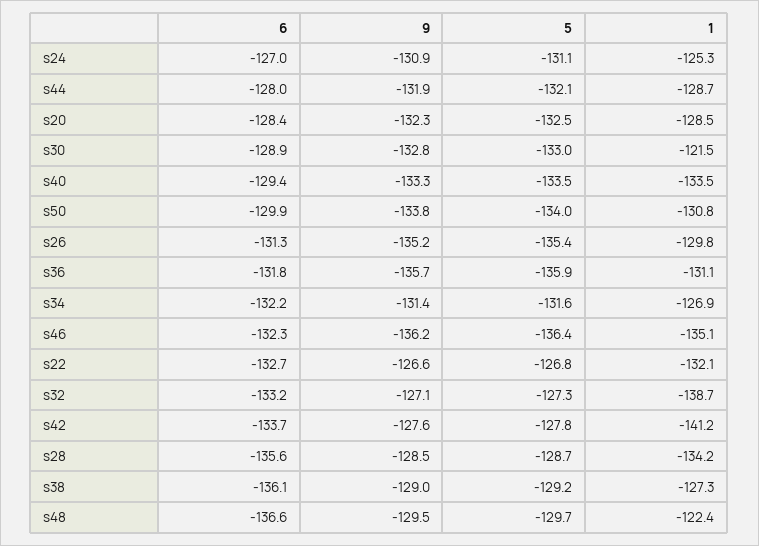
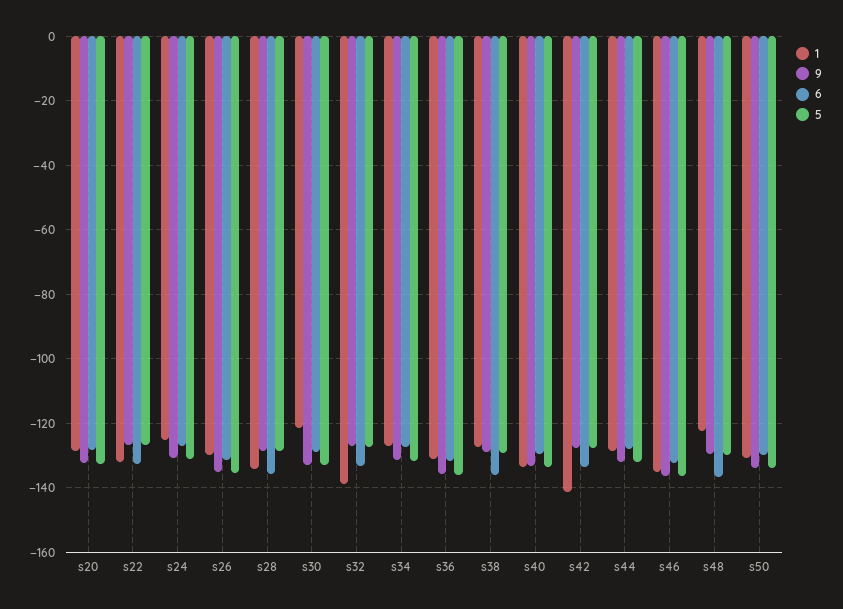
  {
    "6": {
      "s24": -127,
      "s44": -128,
      "s20": -128.4,
      "s30": -128.9,
      "s40": -129.4,
      "s50": -129.9,
      "s26": -131.3,
      "s36": -131.8,
-     "s34": -132.2,
+     "s34": -128,
      "s46": -132.3,
      "s22": -132.7,
      "s32": -133.2,
      "s42": -133.7,
      "s28": -135.6,
      "s38": -136.1,
      "s48": -136.6
    },
    "9": {
      "s24": -130.9,
      "s44": -131.9,
      "s20": -132.3,
      "s30": -132.8,
      "s40": -133.3,
      "s50": -133.8,
      "s26": -135.2,
      "s36": -135.7,
      "s34": -131.4,
      "s46": -136.2,
      "s22": -126.6,
      "s32": -127.1,
      "s42": -127.6,
      "s28": -128.5,
      "s38": -129,
      "s48": -129.5
    },
    "5": {
      "s24": -131.1,
      "s44": -132.1,
      "s20": -132.5,
      "s30": -133,
      "s40": -133.5,
      "s50": -134,
      "s26": -135.4,
      "s36": -135.9,
      "s34": -131.6,
      "s46": -136.4,
      "s22": -126.8,
      "s32": -127.3,
      "s42": -127.8,
      "s28": -128.7,
      "s38": -129.2,
      "s48": -129.7
    },
    "1": {
      "s24": -125.3,
      "s44": -128.7,
      "s20": -128.5,
      "s30": -121.5,
      "s40": -133.5,
      "s50": -130.8,
      "s26": -129.8,
      "s36": -131.1,
      "s34": -126.9,
      "s46": -135.1,
      "s22": -132.1,
      "s32": -138.7,
      "s42": -141.2,
      "s28": -134.2,
      "s38": -127.3,
      "s48": -122.4
    }
  }

